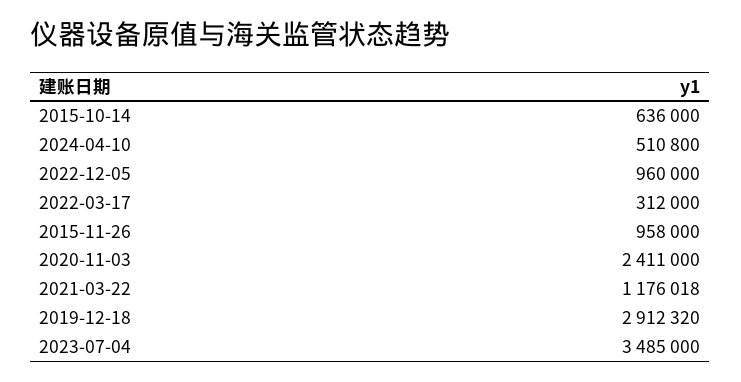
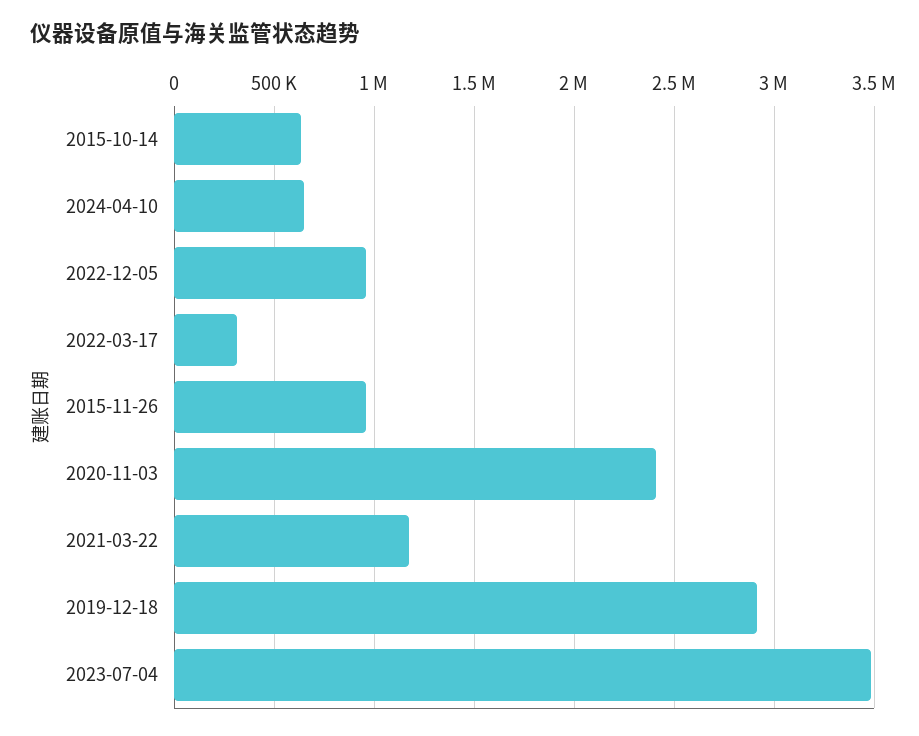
  {
    "2015-10-14": 636000,
-   "2024-04-10": 510800,
+   "2024-04-10": 650000,
    "2022-12-05": 960000,
    "2022-03-17": 312000,
    "2015-11-26": 958000,
    "2020-11-03": 2411000,
    "2021-03-22": 1176018,
    "2019-12-18": 2912320,
    "2023-07-04": 3485000
  }

